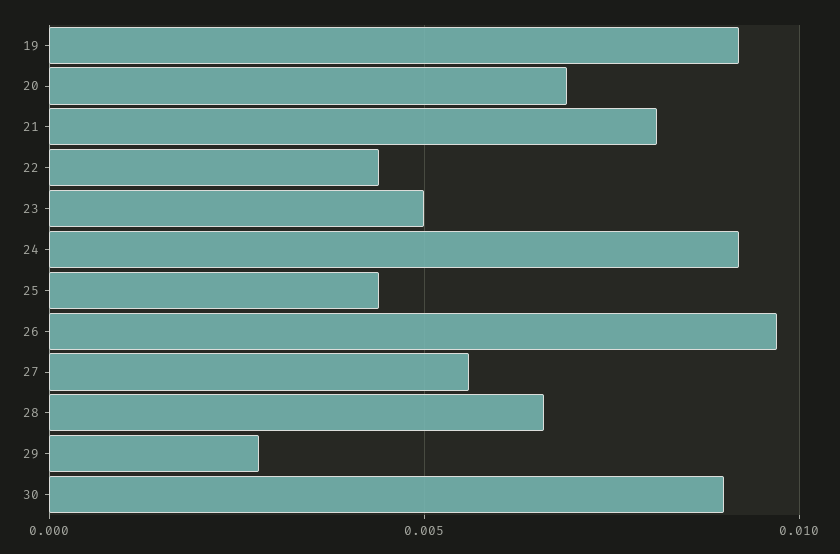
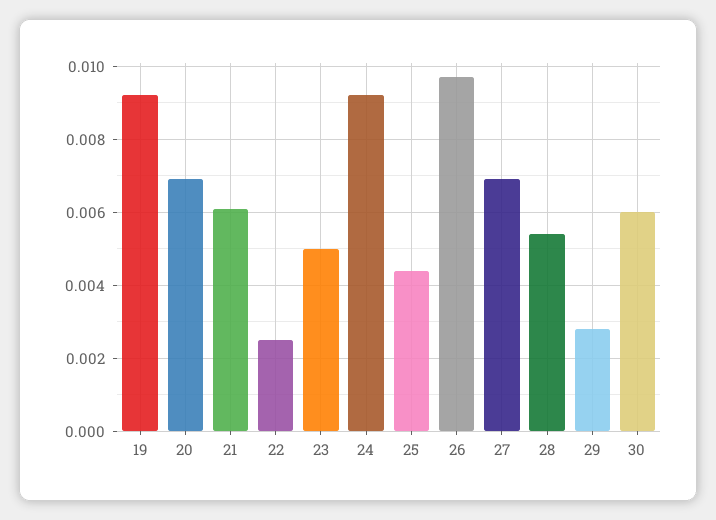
  {
    "19": 0.009,
    "20": 0.007,
-   "21": 0.008,
+   "21": 0.006,
-   "22": 0.0045,
+   "22": 0.0025,
    "23": 0.005,
    "24": 0.009,
    "25": 0.0045,
    "26": 0.0095,
-   "27": 0.0055,
+   "27": 0.007,
-   "28": 0.0065,
+   "28": 0.0055,
    "29": 0.003,
-   "30": 0.009
+   "30": 0.006
  }

